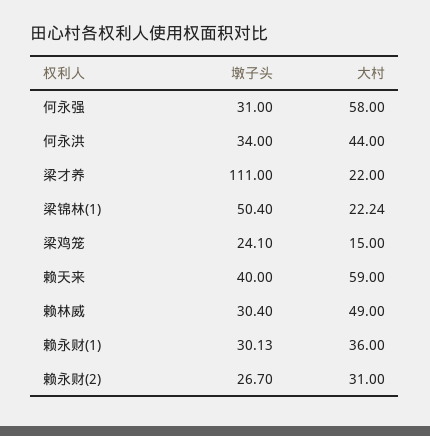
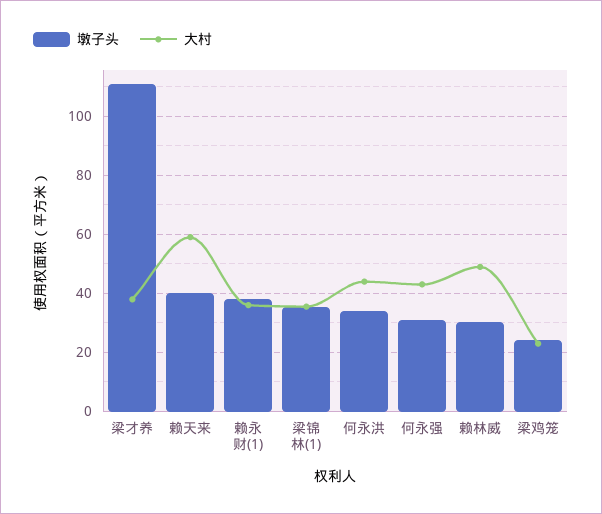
  {
    "墩子头": {
      "何永强": 31,
      "何永洪": 34,
      "梁才养": 111,
-     "梁锦林(1)": 50.4,
+     "梁锦林(1)": 35,
      "梁鸡笼": 24.1,
      "赖天来": 40,
      "赖林威": 30.4,
-     "赖永财(1)": 30.13,
+     "赖永财(1)": 37.5
-     "赖永财(2)": 26.7
    },
    "大村": {
-     "何永强": 58,
+     "何永强": 42.5,
      "何永洪": 44,
-     "梁才养": 22,
+     "梁才养": 37.5,
-     "梁锦林(1)": 22.24,
+     "梁锦林(1)": 35,
-     "梁鸡笼": 15,
+     "梁鸡笼": 22.5,
      "赖天来": 59,
      "赖林威": 49,
-     "赖永财(1)": 36,
+     "赖永财(1)": 36
-     "赖永财(2)": 31
    }
  }

